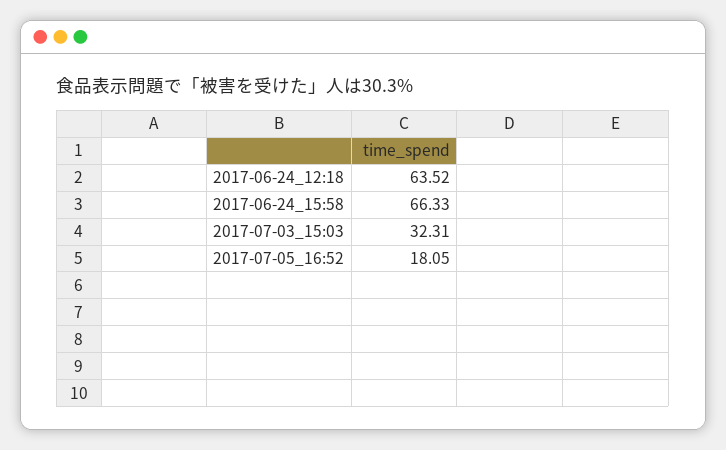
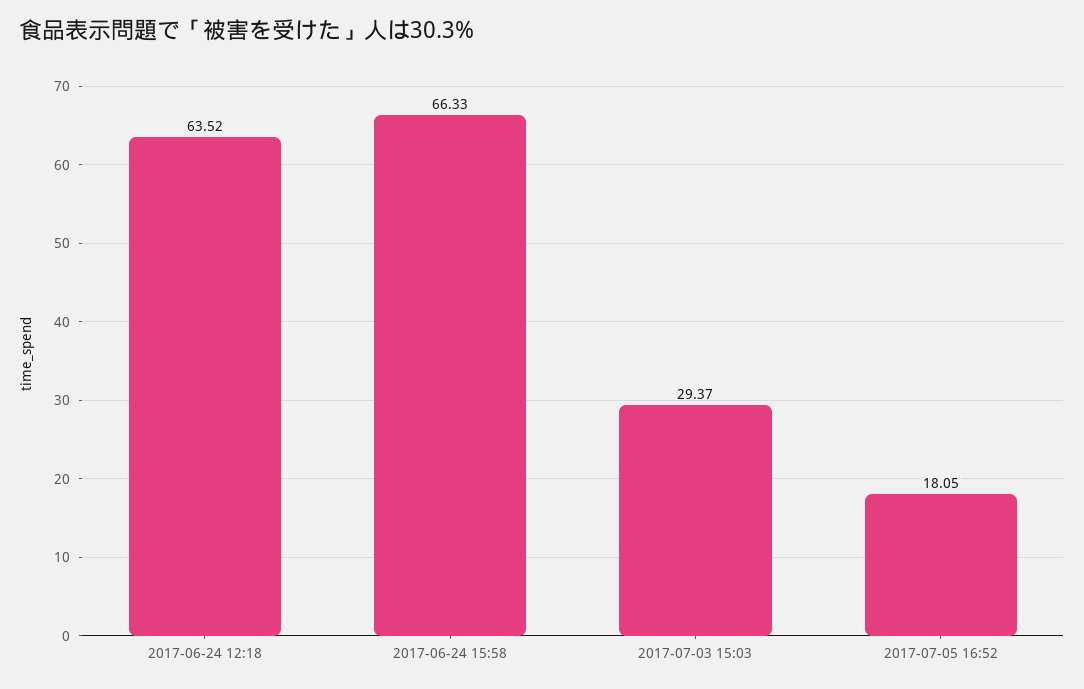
  {
    "2017-06-24_12:18": 63.52,
    "2017-06-24_15:58": 66.33,
-   "2017-07-03_15:03": 32.31,
+   "2017-07-03_15:03": 29.37,
    "2017-07-05_16:52": 18.05
  }

